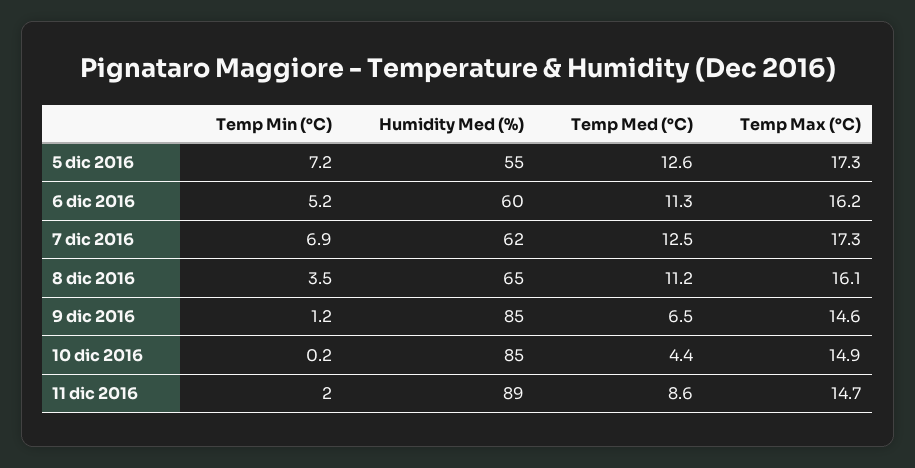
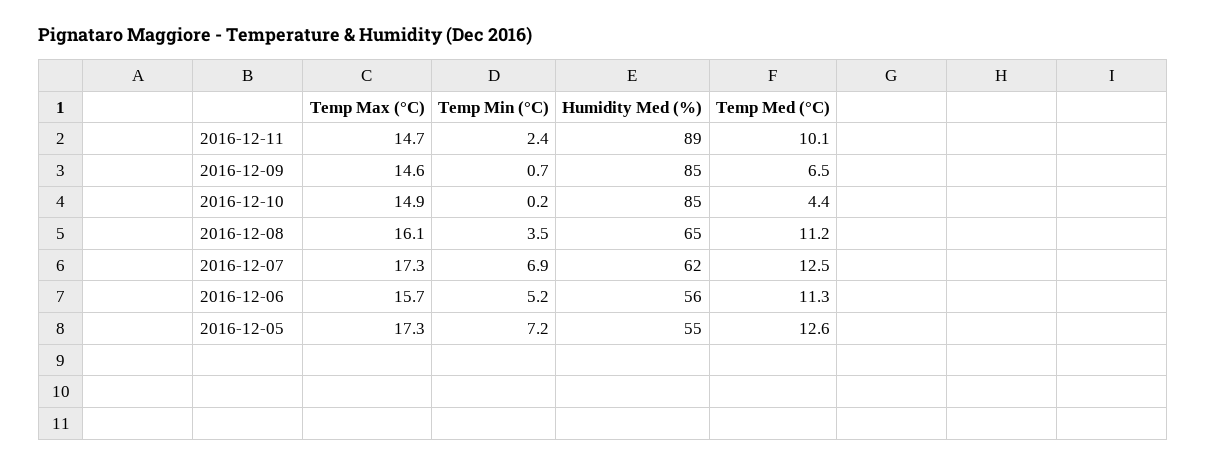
  {
    "Temp Min (°C)": {
      "5 dic 2016": 7.2,
      "6 dic 2016": 5.2,
      "7 dic 2016": 6.9,
      "8 dic 2016": 3.5,
-     "9 dic 2016": 1.2,
+     "9 dic 2016": 0.7,
      "10 dic 2016": 0.2,
-     "11 dic 2016": 2
+     "11 dic 2016": 2.4
    },
    "Humidity Med (%)": {
      "5 dic 2016": 55,
-     "6 dic 2016": 60,
+     "6 dic 2016": 56,
      "7 dic 2016": 62,
      "8 dic 2016": 65,
      "9 dic 2016": 85,
      "10 dic 2016": 85,
      "11 dic 2016": 89
    },
    "Temp Med (°C)": {
      "5 dic 2016": 12.6,
      "6 dic 2016": 11.3,
      "7 dic 2016": 12.5,
      "8 dic 2016": 11.2,
      "9 dic 2016": 6.5,
      "10 dic 2016": 4.4,
-     "11 dic 2016": 8.6
+     "11 dic 2016": 10.1
    },
    "Temp Max (°C)": {
      "5 dic 2016": 17.3,
-     "6 dic 2016": 16.2,
+     "6 dic 2016": 15.7,
      "7 dic 2016": 17.3,
      "8 dic 2016": 16.1,
      "9 dic 2016": 14.6,
      "10 dic 2016": 14.9,
      "11 dic 2016": 14.7
    }
  }

